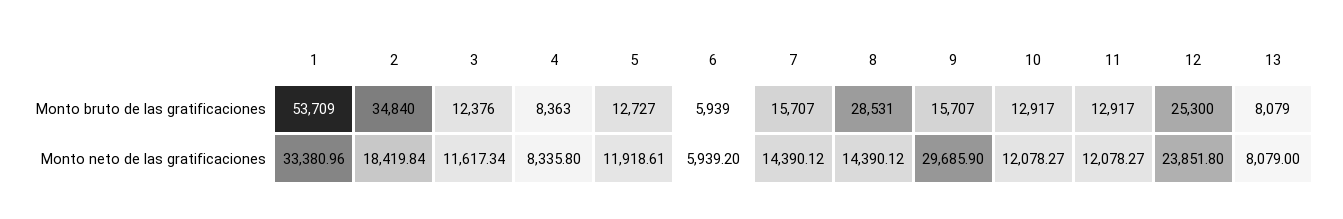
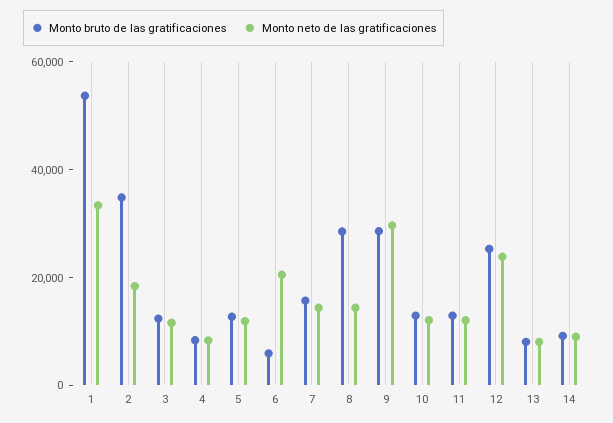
  {
    "Monto bruto de las gratificaciones": {
      "1": 53709,
      "2": 34840,
      "3": 12376,
      "4": 8363,
      "5": 12727,
      "6": 5939,
      "7": 15707,
      "8": 28531,
-     "9": 15707,
+     "9": 30000,
      "10": 12917,
      "11": 12917,
      "12": 25300,
-     "13": 8079
+     "13": 8079,
+     "14": 10000
    },
    "Monto neto de las gratificaciones": {
      "1": 33380.96,
      "2": 18419.84,
      "3": 11617.34,
      "4": 8335.8,
      "5": 11918.61,
-     "6": 5939.2,
+     "6": 20000,
      "7": 14390.12,
      "8": 14390.12,
      "9": 29685.9,
      "10": 12078.27,
      "11": 12078.27,
      "12": 23851.8,
-     "13": 8079
+     "13": 8079,
+     "14": 10000
    }
  }

